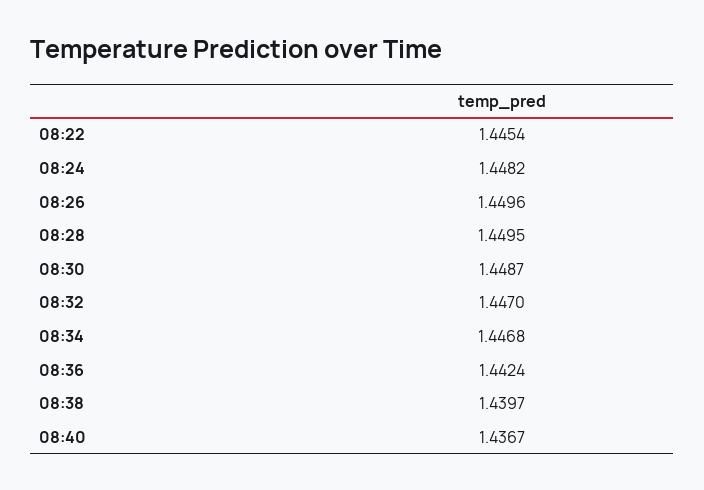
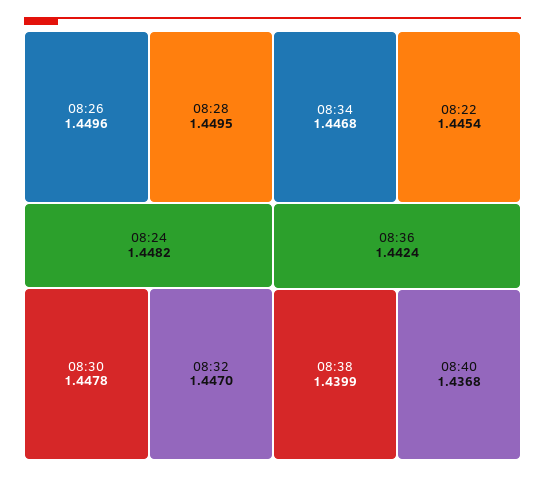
  {
    "08:22": 1.4454,
    "08:24": 1.4482,
    "08:26": 1.4496,
    "08:28": 1.4495,
-   "08:30": 1.4487,
+   "08:30": 1.4478,
    "08:32": 1.447,
    "08:34": 1.4468,
    "08:36": 1.4424,
-   "08:38": 1.4397,
+   "08:38": 1.4399,
-   "08:40": 1.4367
+   "08:40": 1.4368
  }

